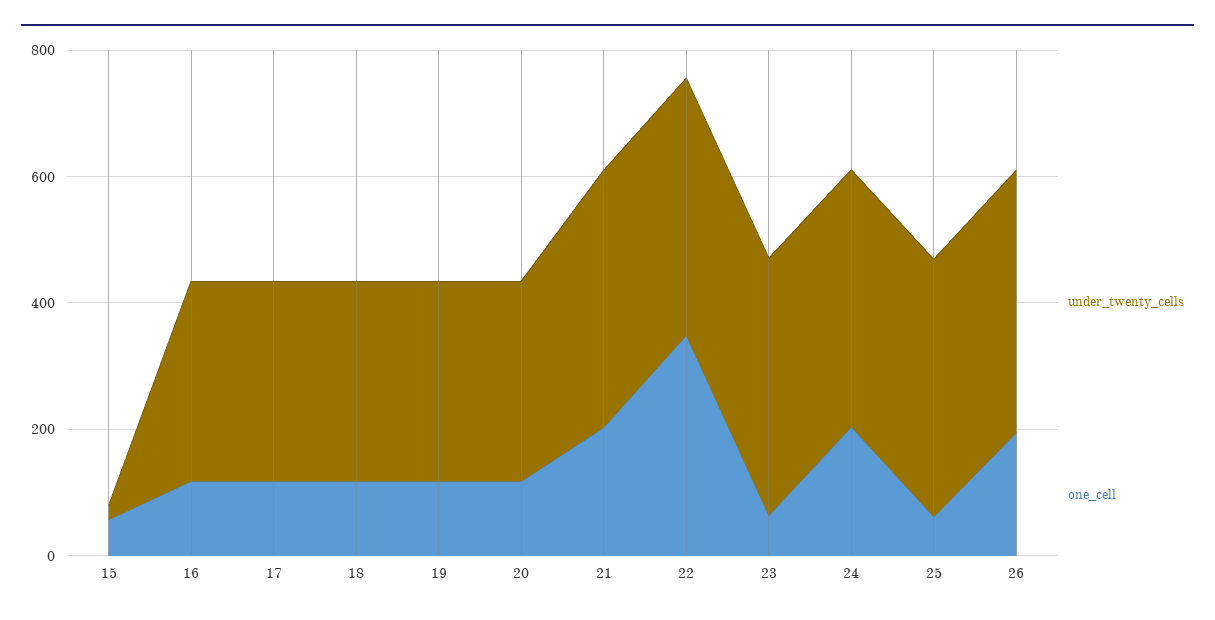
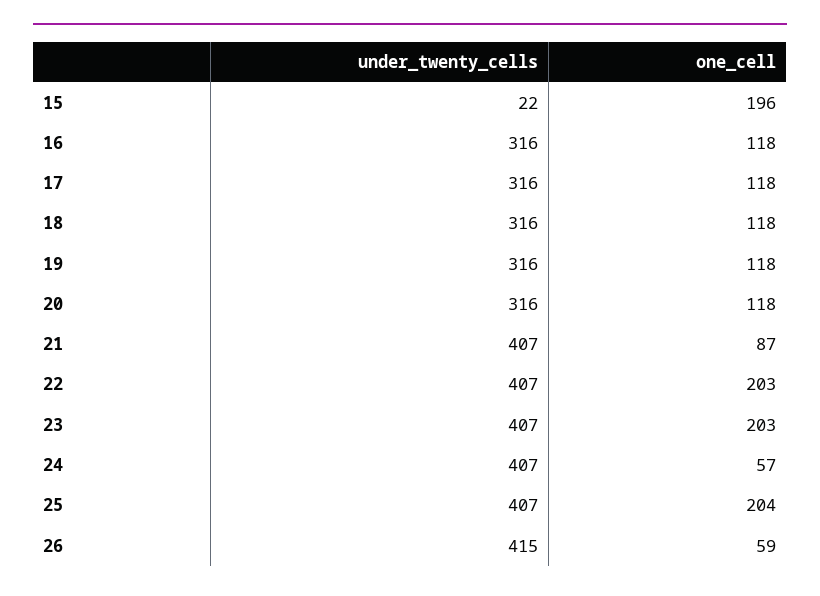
  {
    "under_twenty_cells": {
      "15": 22,
      "16": 316,
      "17": 316,
      "18": 316,
      "19": 316,
      "20": 316,
      "21": 407,
      "22": 407,
      "23": 407,
      "24": 407,
      "25": 407,
      "26": 415
    },
    "one_cell": {
-     "15": 50,
+     "15": 196,
      "16": 118,
      "17": 118,
      "18": 118,
      "19": 118,
      "20": 118,
-     "21": 200,
+     "21": 87,
-     "22": 350,
+     "22": 203,
-     "23": 50,
+     "23": 203,
-     "24": 200,
+     "24": 57,
-     "25": 50,
+     "25": 204,
-     "26": 200
+     "26": 59
    }
  }

